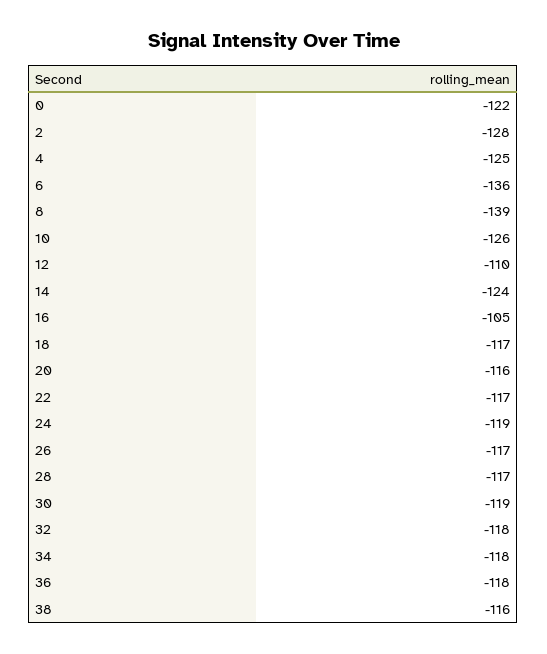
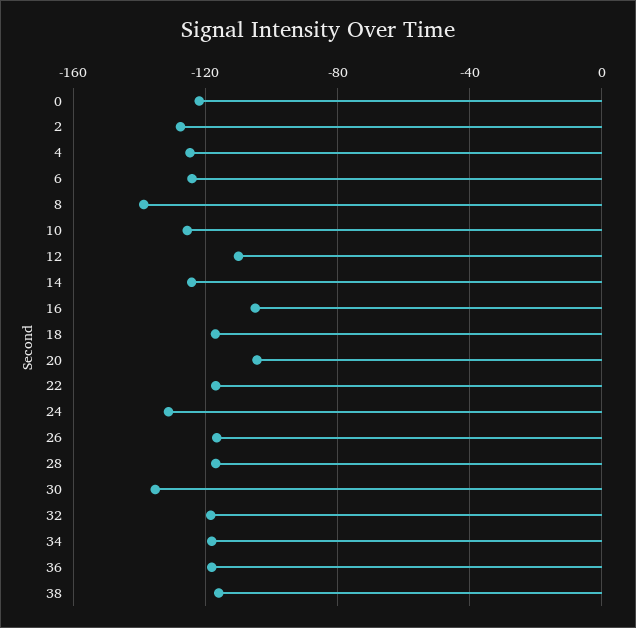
  {
    "0": -122,
    "2": -128,
    "4": -125,
-   "6": -136,
+   "6": -125,
    "8": -139,
    "10": -126,
    "12": -110,
    "14": -124,
    "16": -105,
    "18": -117,
-   "20": -116,
+   "20": -105,
    "22": -117,
-   "24": -119,
+   "24": -130,
    "26": -117,
    "28": -117,
-   "30": -119,
+   "30": -135,
    "32": -118,
    "34": -118,
    "36": -118,
    "38": -116
  }

